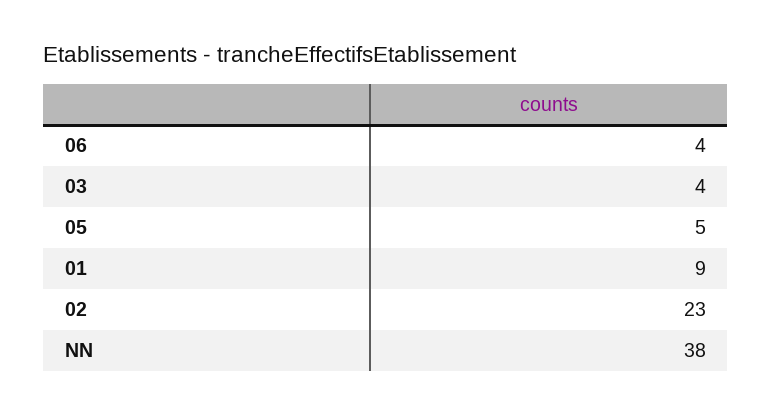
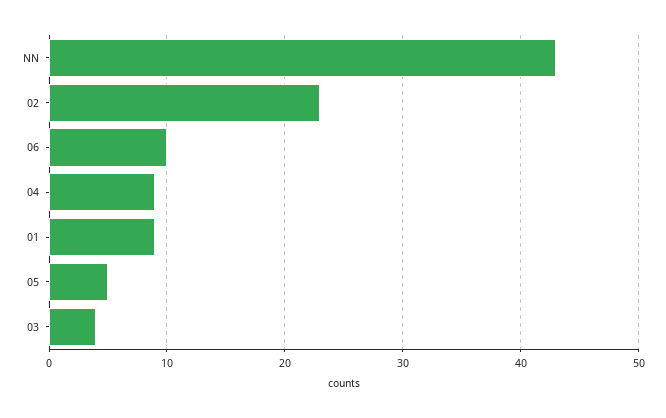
  {
-   "06": 4,
+   "06": 10,
    "03": 4,
    "05": 5,
    "01": 9,
    "02": 23,
-   "NN": 38
+   "NN": 43,
+   "04": 9
  }

